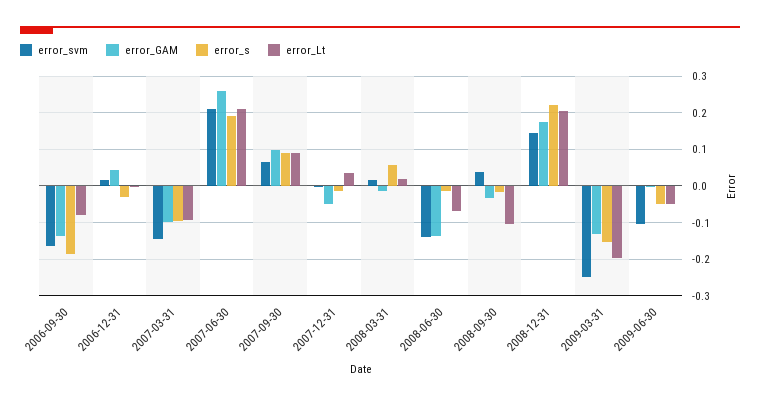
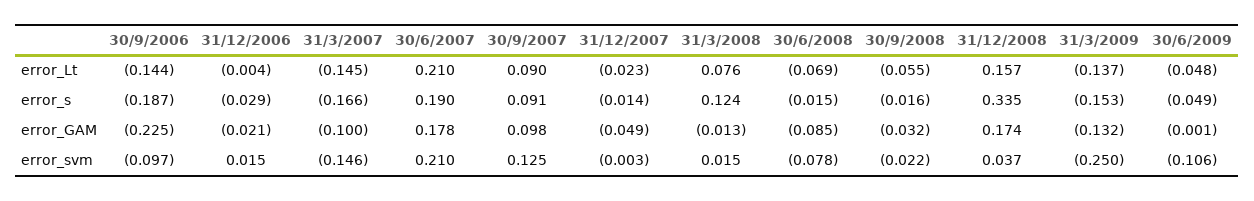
  {
    "error_svm": {
-     "2006-09-30": -0.16,
+     "2006-09-30": -0.097,
      "2006-12-31": 0.015,
      "2007-03-31": -0.146,
      "2007-06-30": 0.21,
-     "2007-09-30": 0.06,
+     "2007-09-30": 0.125,
      "2007-12-31": -0.003,
      "2008-03-31": 0.015,
-     "2008-06-30": -0.14,
+     "2008-06-30": -0.078,
-     "2008-09-30": 0.04,
+     "2008-09-30": -0.022,
-     "2008-12-31": 0.14,
+     "2008-12-31": 0.037,
      "2009-03-31": -0.25,
      "2009-06-30": -0.106
    },
    "error_GAM": {
-     "2006-09-30": -0.14,
+     "2006-09-30": -0.225,
-     "2006-12-31": 0.04,
+     "2006-12-31": -0.021,
      "2007-03-31": -0.1,
-     "2007-06-30": 0.26,
+     "2007-06-30": 0.178,
      "2007-09-30": 0.098,
      "2007-12-31": -0.049,
      "2008-03-31": -0.013,
-     "2008-06-30": -0.14,
+     "2008-06-30": -0.085,
      "2008-09-30": -0.032,
      "2008-12-31": 0.174,
      "2009-03-31": -0.132,
      "2009-06-30": -0.001
    },
    "error_s": {
      "2006-09-30": -0.187,
      "2006-12-31": -0.029,
-     "2007-03-31": -0.1,
+     "2007-03-31": -0.166,
      "2007-06-30": 0.19,
      "2007-09-30": 0.091,
      "2007-12-31": -0.014,
-     "2008-03-31": 0.06,
+     "2008-03-31": 0.124,
      "2008-06-30": -0.015,
      "2008-09-30": -0.016,
-     "2008-12-31": 0.22,
+     "2008-12-31": 0.335,
      "2009-03-31": -0.153,
      "2009-06-30": -0.049
    },
    "error_Lt": {
-     "2006-09-30": -0.08,
+     "2006-09-30": -0.144,
      "2006-12-31": -0.004,
-     "2007-03-31": -0.1,
+     "2007-03-31": -0.145,
      "2007-06-30": 0.21,
      "2007-09-30": 0.09,
-     "2007-12-31": 0.04,
+     "2007-12-31": -0.023,
-     "2008-03-31": 0.02,
+     "2008-03-31": 0.076,
      "2008-06-30": -0.069,
-     "2008-09-30": -0.1,
+     "2008-09-30": -0.055,
-     "2008-12-31": 0.2,
+     "2008-12-31": 0.157,
-     "2009-03-31": -0.2,
+     "2009-03-31": -0.137,
      "2009-06-30": -0.048
    }
  }

